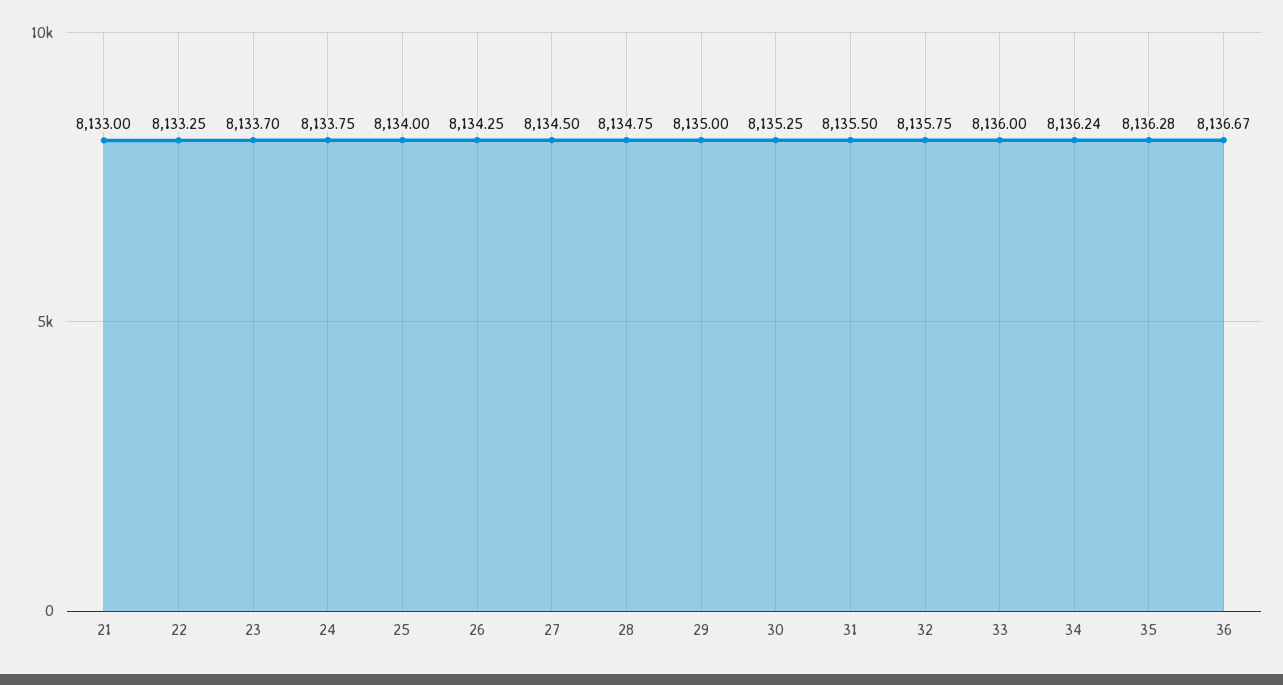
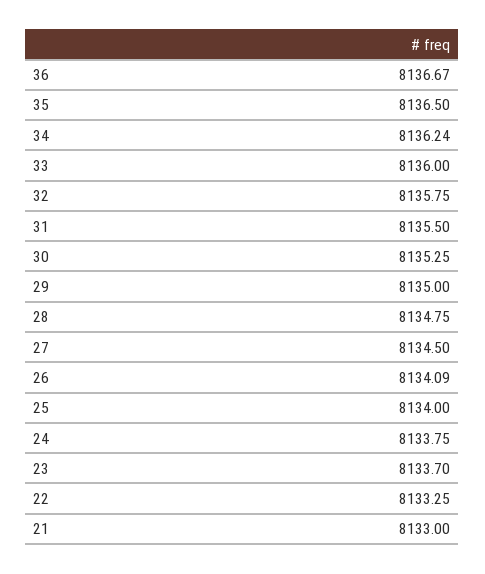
  {
    "21": 8133,
    "22": 8133.25,
    "23": 8133.7,
    "24": 8133.75,
    "25": 8134,
-   "26": 8134.25,
+   "26": 8134.09,
    "27": 8134.5,
    "28": 8134.75,
    "29": 8135,
    "30": 8135.25,
    "31": 8135.5,
    "32": 8135.75,
    "33": 8136,
    "34": 8136.24,
-   "35": 8136.28,
+   "35": 8136.5,
    "36": 8136.67
  }

